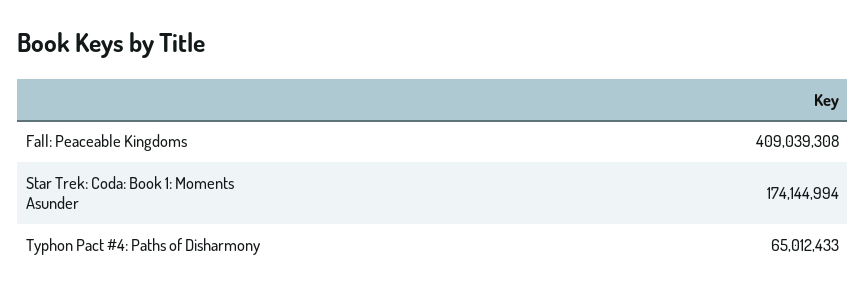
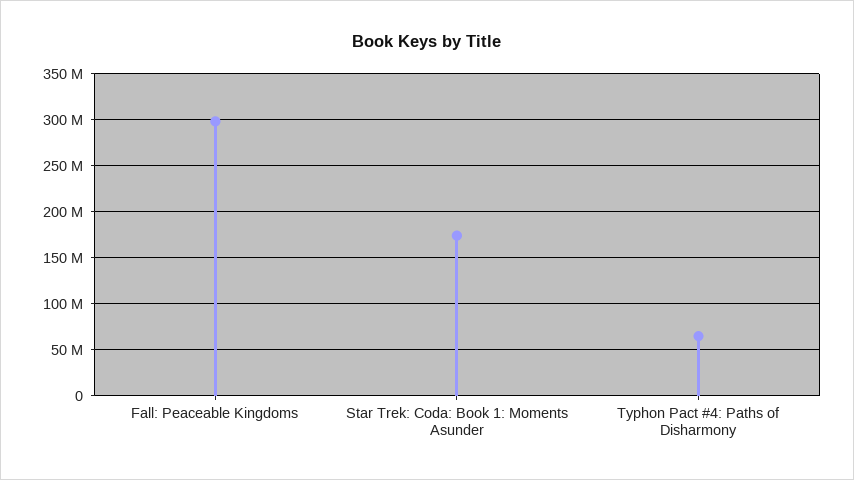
  {
-   "Fall: Peaceable Kingdoms": 409039308,
+   "Fall: Peaceable Kingdoms": 300000000,
    "Star Trek: Coda: Book 1: Moments Asunder": 174144994,
    "Typhon Pact #4: Paths of Disharmony": 65012433
  }

